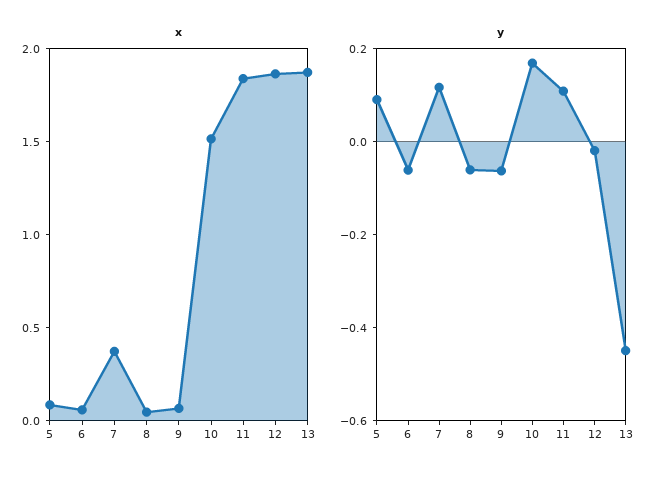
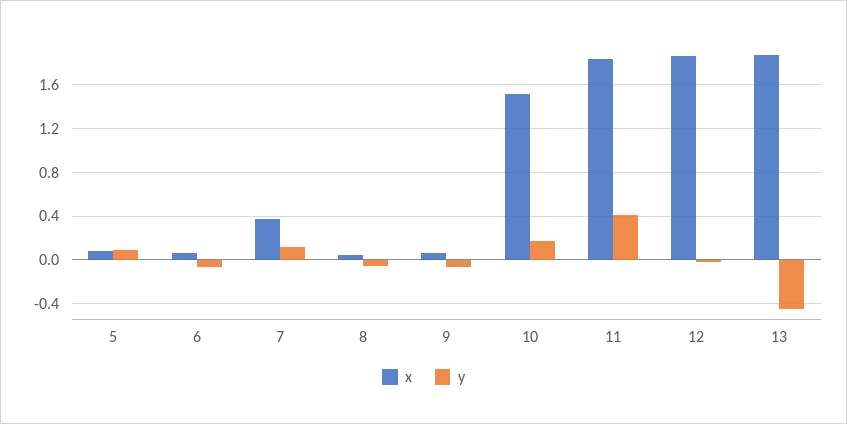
  {
    "x": {
      "5": 0.1,
      "6": 0.1,
      "7": 0.4,
      "8": 0,
      "9": 0.1,
      "10": 1.5,
      "11": 1.8,
      "12": 1.9,
      "13": 1.9
    },
    "y": {
      "5": 0.1,
      "6": -0.05,
      "7": 0.1,
      "8": -0.05,
      "9": -0.05,
      "10": 0.15,
-     "11": 0.1,
+     "11": 0.4,
      "12": 0,
      "13": -0.45
    }
  }

